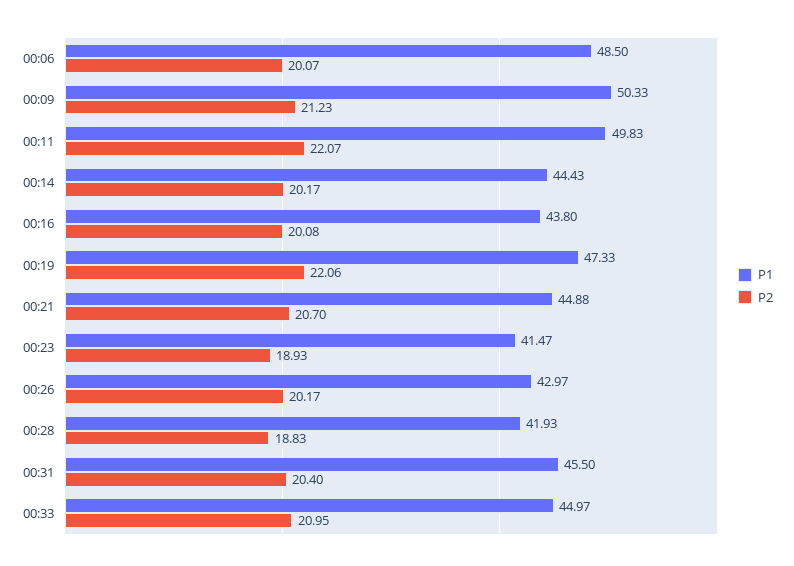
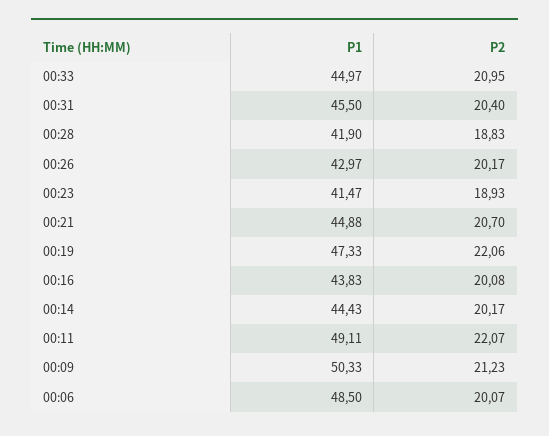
  {
    "P1": {
      "00:06": 48.5,
      "00:09": 50.33,
-     "00:11": 49.83,
+     "00:11": 49.11,
      "00:14": 44.43,
-     "00:16": 43.8,
+     "00:16": 43.83,
      "00:19": 47.33,
      "00:21": 44.88,
      "00:23": 41.47,
      "00:26": 42.97,
-     "00:28": 41.93,
+     "00:28": 41.9,
      "00:31": 45.5,
      "00:33": 44.97
    },
    "P2": {
      "00:06": 20.07,
      "00:09": 21.23,
      "00:11": 22.07,
      "00:14": 20.17,
      "00:16": 20.08,
      "00:19": 22.06,
      "00:21": 20.7,
      "00:23": 18.93,
      "00:26": 20.17,
      "00:28": 18.83,
      "00:31": 20.4,
      "00:33": 20.95
    }
  }

